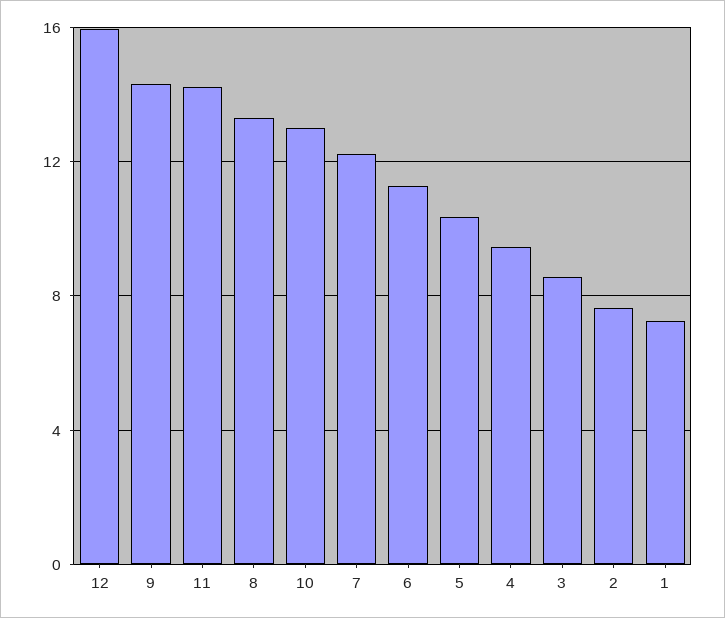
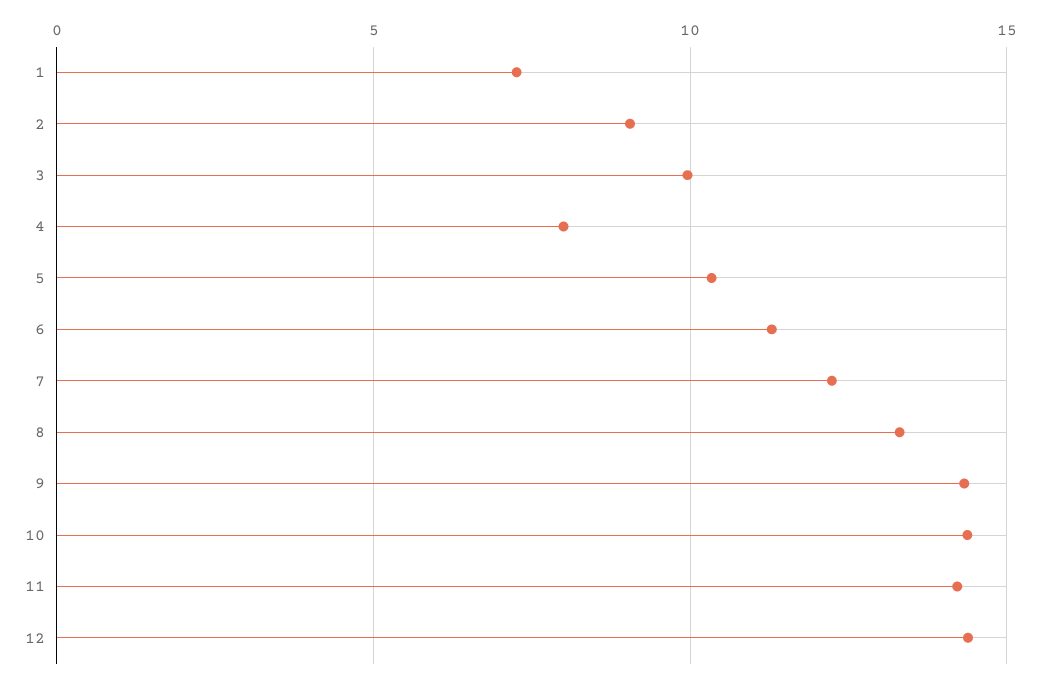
  {
-   "12": 16,
+   "12": 14.5,
    "9": 14.5,
    "11": 14,
    "8": 13.5,
-   "10": 13,
+   "10": 14.5,
    "7": 12,
    "6": 11.5,
    "5": 10.5,
-   "4": 9.5,
+   "4": 8,
-   "3": 8.5,
+   "3": 10,
-   "2": 7.5,
+   "2": 9,
    "1": 7.5
  }

